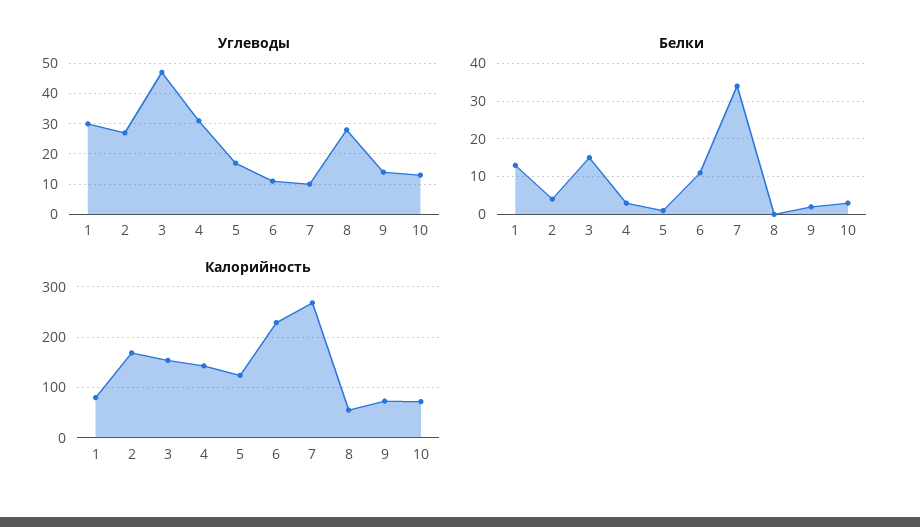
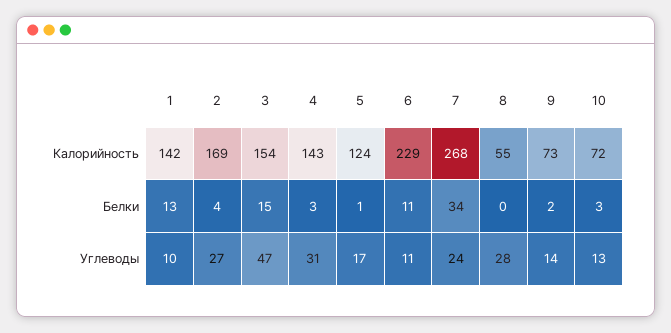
  {
    "Углеводы": {
-     "1": 30,
+     "1": 10,
      "2": 27,
      "3": 47,
      "4": 31,
      "5": 17,
      "6": 11,
-     "7": 10,
+     "7": 24,
      "8": 28,
      "9": 14,
      "10": 13
    },
    "Белки": {
      "1": 13,
      "2": 4,
      "3": 15,
      "4": 3,
      "5": 1,
      "6": 11,
      "7": 34,
      "8": 0,
      "9": 2,
      "10": 3
    },
    "Калорийность": {
-     "1": 80,
+     "1": 142,
      "2": 169,
      "3": 154,
      "4": 143,
      "5": 124,
      "6": 229,
      "7": 268,
      "8": 55,
      "9": 73,
      "10": 72
    }
  }

